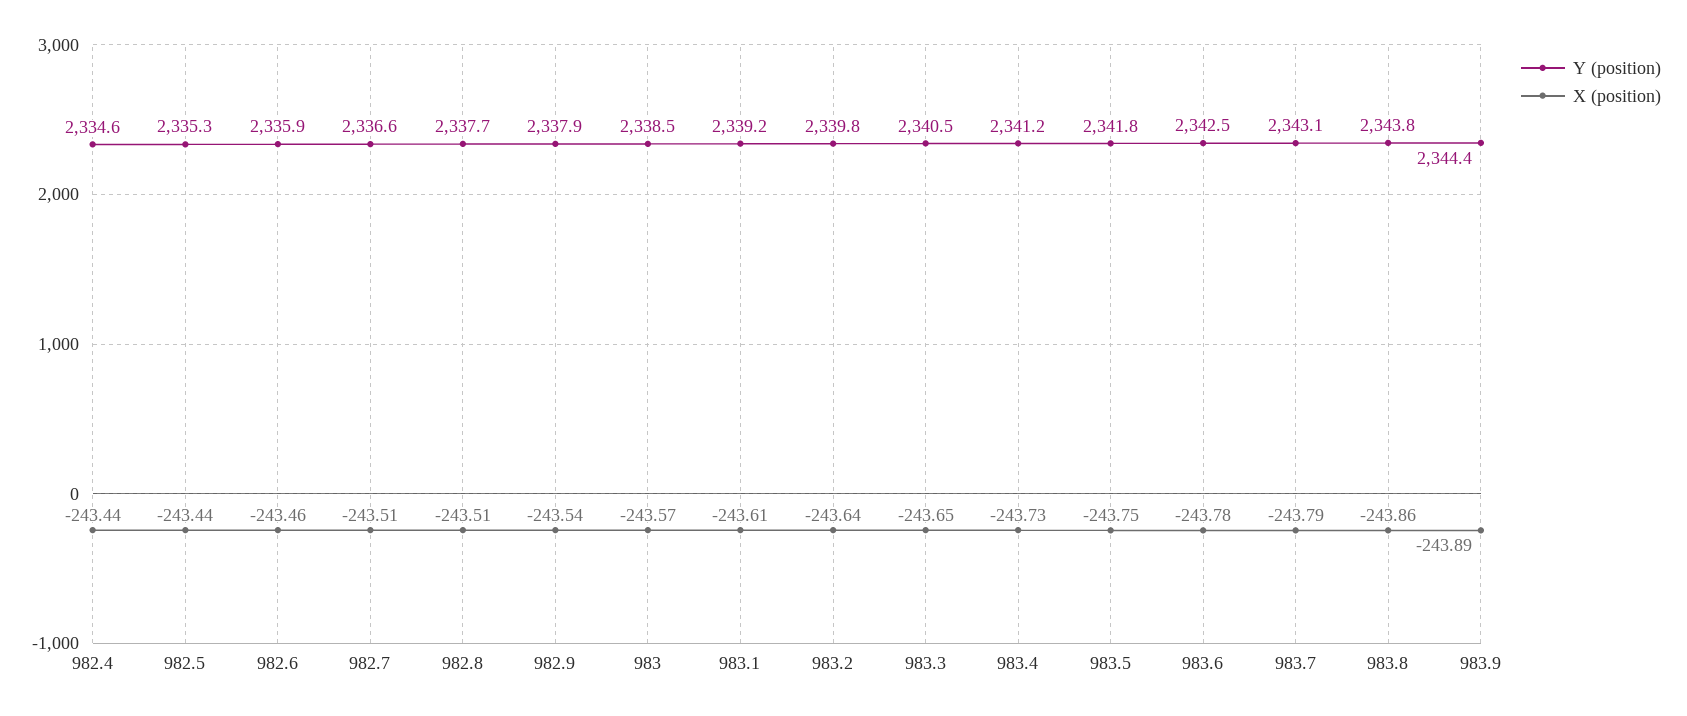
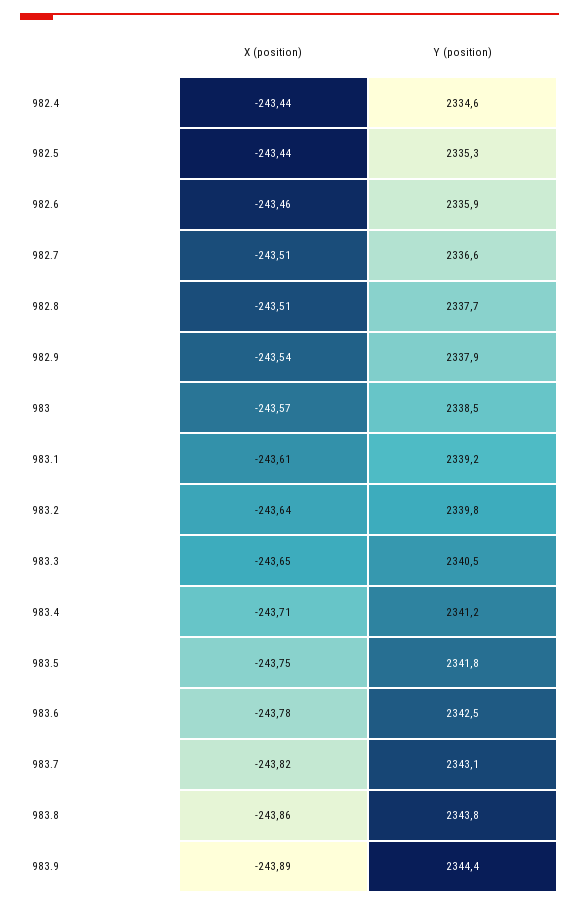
  {
    "Y (position)": {
      "982.4": 2334.6,
      "982.5": 2335.3,
      "982.6": 2335.9,
      "982.7": 2336.6,
      "982.8": 2337.7,
      "982.9": 2337.9,
      "983": 2338.5,
      "983.1": 2339.2,
      "983.2": 2339.8,
      "983.3": 2340.5,
      "983.4": 2341.2,
      "983.5": 2341.8,
      "983.6": 2342.5,
      "983.7": 2343.1,
      "983.8": 2343.8,
      "983.9": 2344.4
    },
    "X (position)": {
      "982.4": -243.44,
      "982.5": -243.44,
      "982.6": -243.46,
      "982.7": -243.51,
      "982.8": -243.51,
      "982.9": -243.54,
      "983": -243.57,
      "983.1": -243.61,
      "983.2": -243.64,
      "983.3": -243.65,
-     "983.4": -243.73,
+     "983.4": -243.71,
      "983.5": -243.75,
      "983.6": -243.78,
-     "983.7": -243.79,
+     "983.7": -243.82,
      "983.8": -243.86,
      "983.9": -243.89
    }
  }

